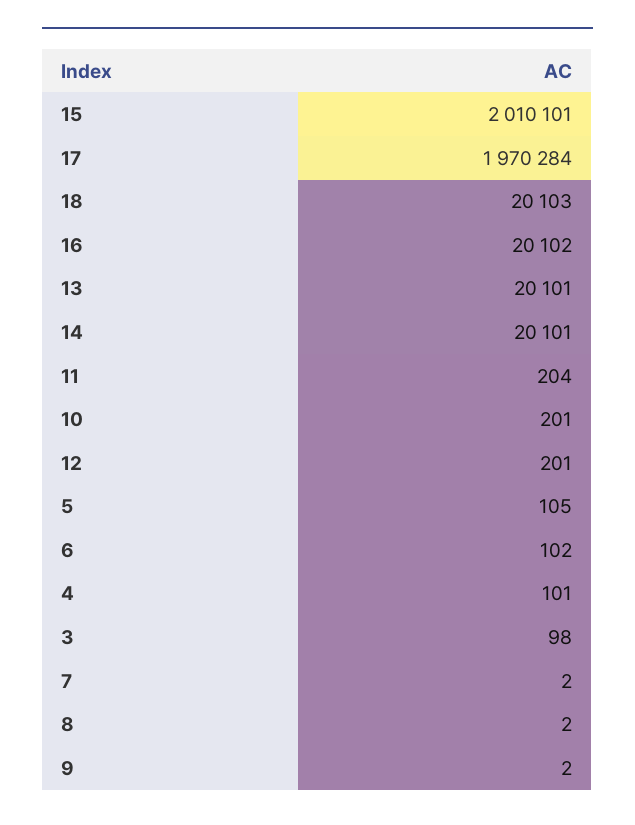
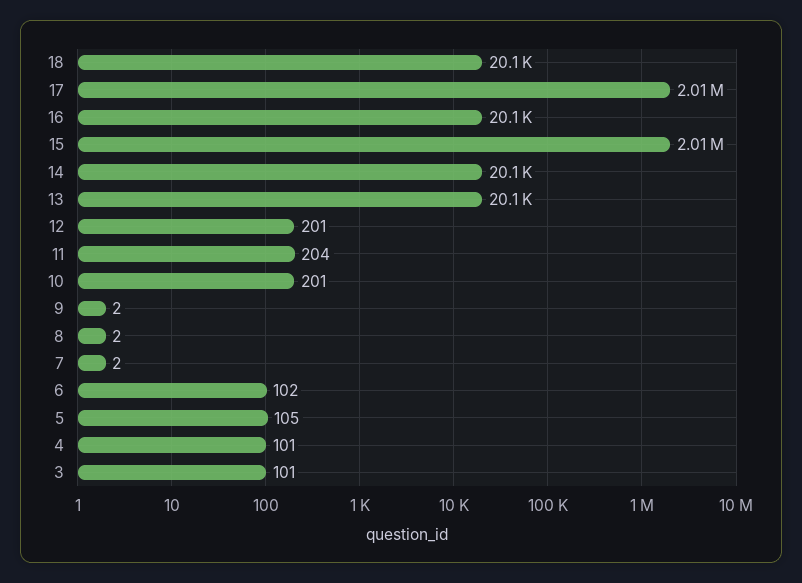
  {
    "15": 2010101,
-   "17": 1970284,
+   "17": 2010000,
    "18": 20103,
    "16": 20102,
    "13": 20101,
    "14": 20101,
    "11": 204,
    "10": 201,
    "12": 201,
    "5": 105,
    "6": 102,
    "4": 101,
-   "3": 98,
+   "3": 101,
    "7": 2,
    "8": 2,
    "9": 2
  }

